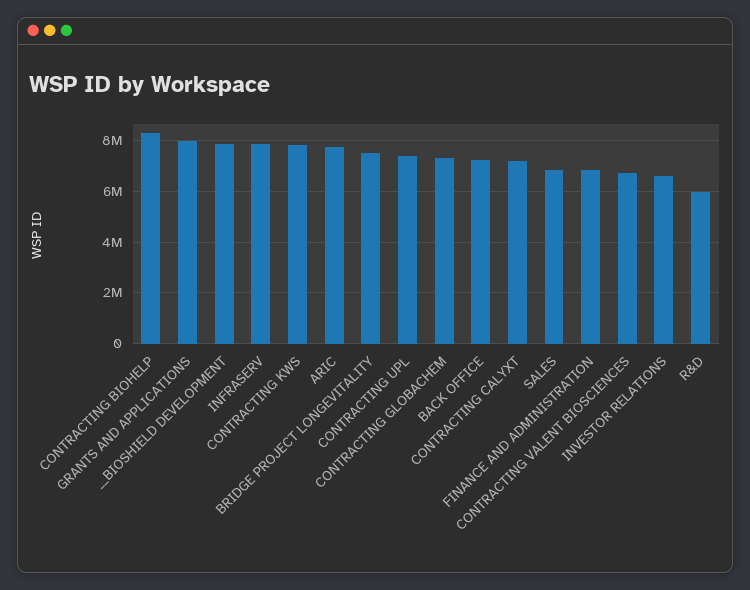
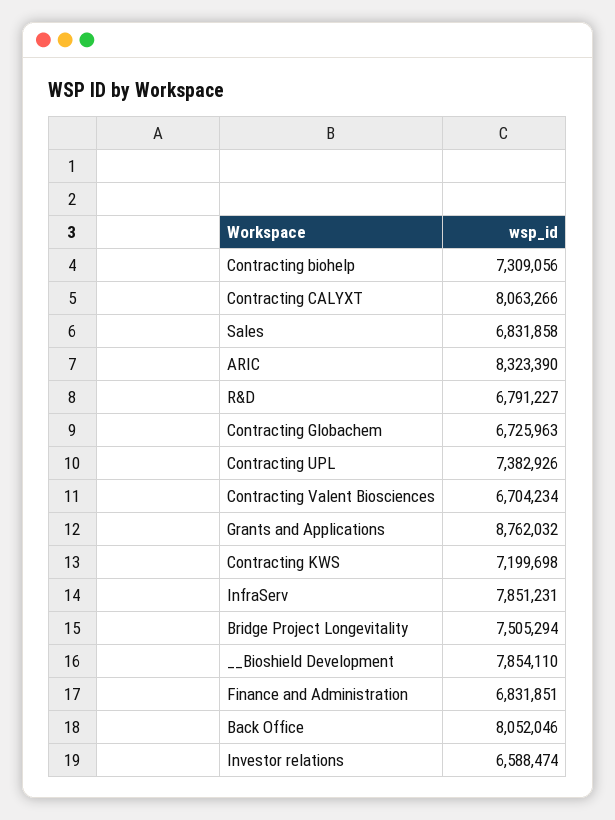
  {
-   "CONTRACTING BIOHELP": 8250000,
+   "CONTRACTING BIOHELP": 7309056,
-   "GRANTS AND APPLICATIONS": 8000000,
+   "GRANTS AND APPLICATIONS": 8762032,
    "__BIOSHIELD DEVELOPMENT": 7854110,
    "INFRASERV": 7851231,
-   "CONTRACTING KWS": 7750000,
+   "CONTRACTING KWS": 7199698,
-   "ARIC": 7750000,
+   "ARIC": 8323390,
    "BRIDGE PROJECT LONGEVITALITY": 7505294,
    "CONTRACTING UPL": 7382926,
-   "CONTRACTING GLOBACHEM": 7250000,
+   "CONTRACTING GLOBACHEM": 6725963,
-   "BACK OFFICE": 7250000,
+   "BACK OFFICE": 8052046,
-   "CONTRACTING CALYXT": 7250000,
+   "CONTRACTING CALYXT": 8063266,
    "SALES": 6831858,
    "FINANCE AND ADMINISTRATION": 6831851,
    "CONTRACTING VALENT BIOSCIENCES": 6704234,
    "INVESTOR RELATIONS": 6588474,
-   "R&D": 6000000
+   "R&D": 6791227
  }

